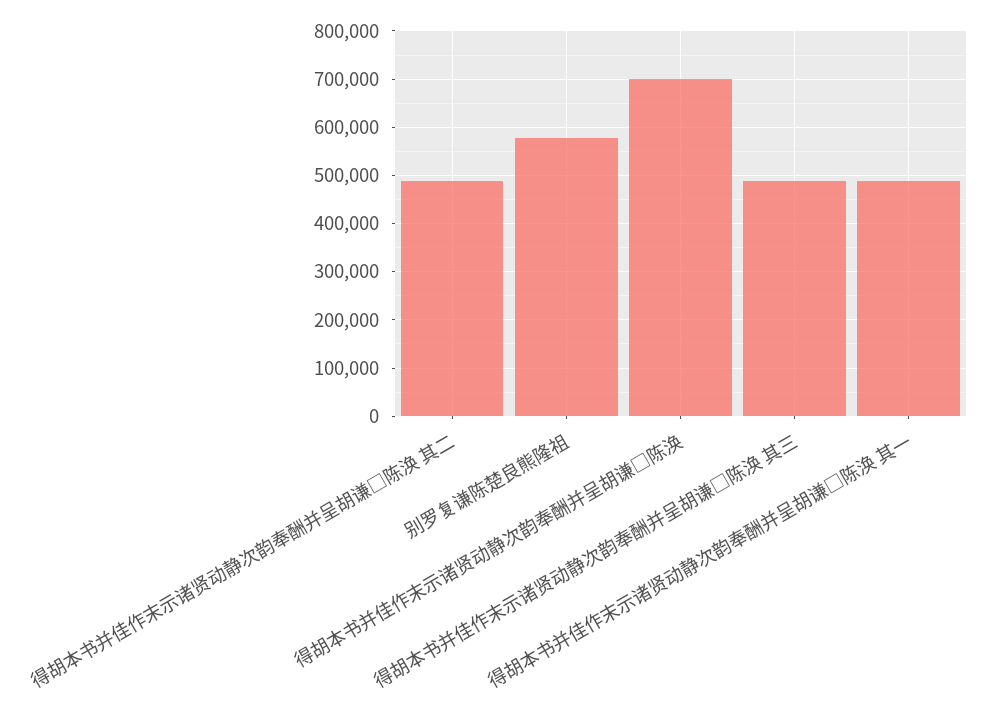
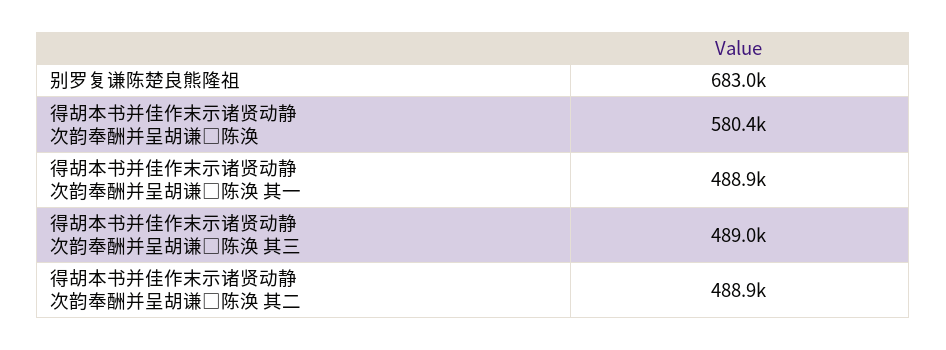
  {
    "得胡本书并佳作末示诸贤动静次韵奉酬并呈胡谦□陈涣 其二": 488900,
-   "别罗复谦陈楚良熊隆祖": 580000,
+   "别罗复谦陈楚良熊隆祖": 683000,
-   "得胡本书并佳作末示诸贤动静次韵奉酬并呈胡谦□陈涣": 700000,
+   "得胡本书并佳作末示诸贤动静次韵奉酬并呈胡谦□陈涣": 580400,
    "得胡本书并佳作末示诸贤动静次韵奉酬并呈胡谦□陈涣 其三": 489000,
    "得胡本书并佳作末示诸贤动静次韵奉酬并呈胡谦□陈涣 其一": 488900
  }

